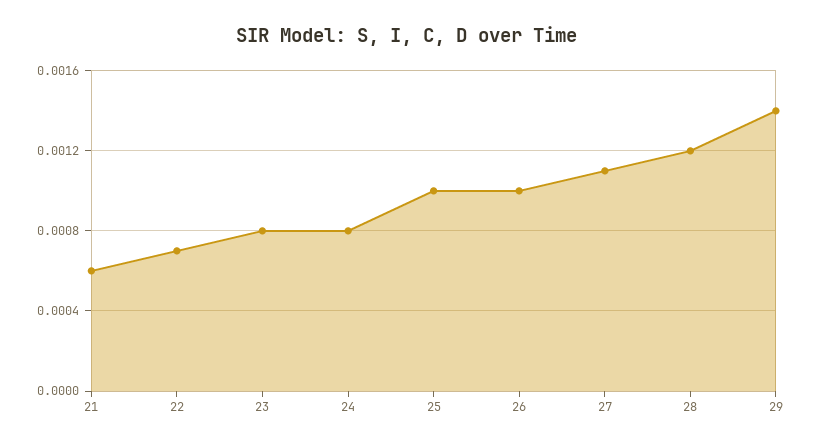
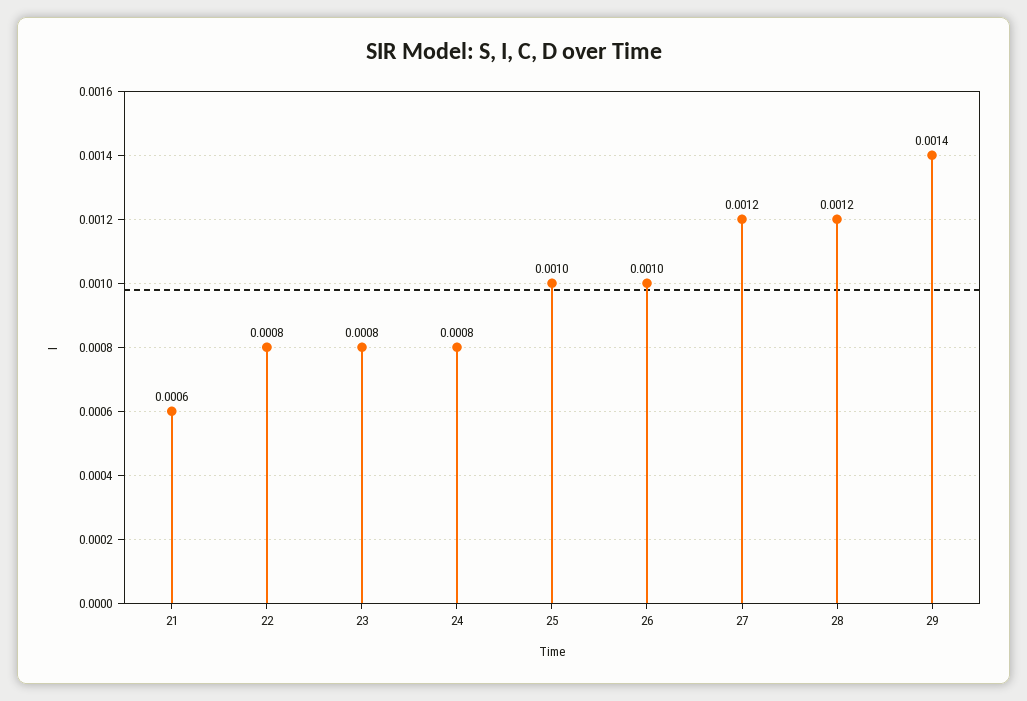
  {
    "21": 0.0006,
-   "22": 0.0007,
+   "22": 0.0008,
    "23": 0.0008,
    "24": 0.0008,
    "25": 0.001,
    "26": 0.001,
-   "27": 0.0011,
+   "27": 0.0012,
    "28": 0.0012,
    "29": 0.0014
  }

